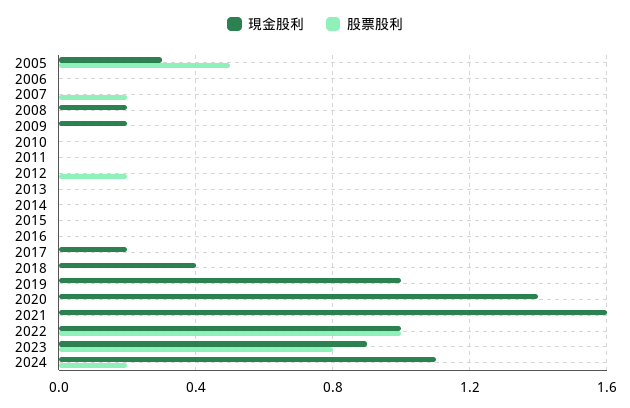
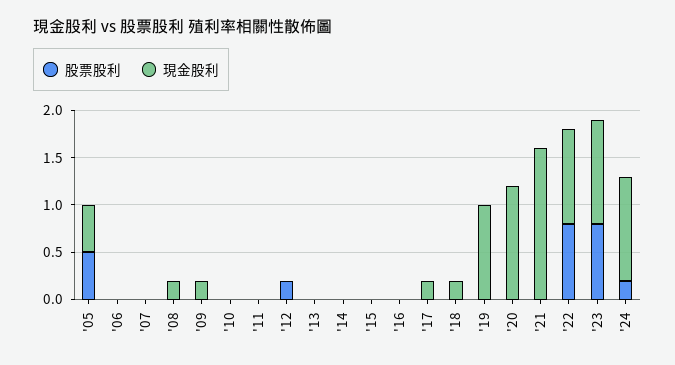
  {
    "現金股利": {
-     "2005": 0.3,
+     "2005": 0.5,
      "2006": 0,
      "2007": 0,
      "2008": 0.2,
      "2009": 0.2,
      "2010": 0,
      "2011": 0,
      "2012": 0,
      "2013": 0,
      "2014": 0,
      "2015": 0,
      "2016": 0,
      "2017": 0.2,
-     "2018": 0.4,
+     "2018": 0.2,
      "2019": 1,
-     "2020": 1.4,
+     "2020": 1.2,
      "2021": 1.6,
      "2022": 1,
-     "2023": 0.9,
+     "2023": 1.1,
      "2024": 1.1
    },
    "股票股利": {
      "2005": 0.5,
      "2006": 0,
-     "2007": 0.2,
+     "2007": 0,
      "2008": 0,
      "2009": 0,
      "2010": 0,
      "2011": 0,
      "2012": 0.2,
      "2013": 0,
      "2014": 0,
      "2015": 0,
      "2016": 0,
      "2017": 0,
      "2018": 0,
      "2019": 0,
      "2020": 0,
      "2021": 0,
-     "2022": 1,
+     "2022": 0.8,
      "2023": 0.8,
      "2024": 0.2
    }
  }

